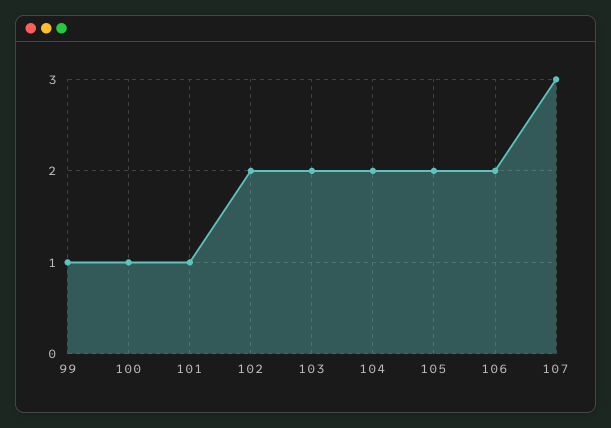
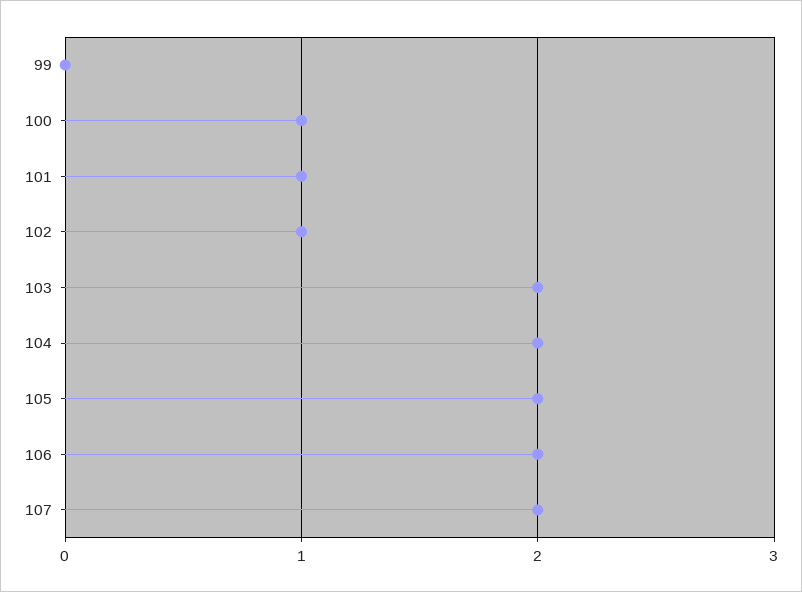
  {
-   "99": 1,
+   "99": 0,
    "100": 1,
    "101": 1,
-   "102": 2,
+   "102": 1,
    "103": 2,
    "104": 2,
    "105": 2,
    "106": 2,
-   "107": 3
+   "107": 2
  }

